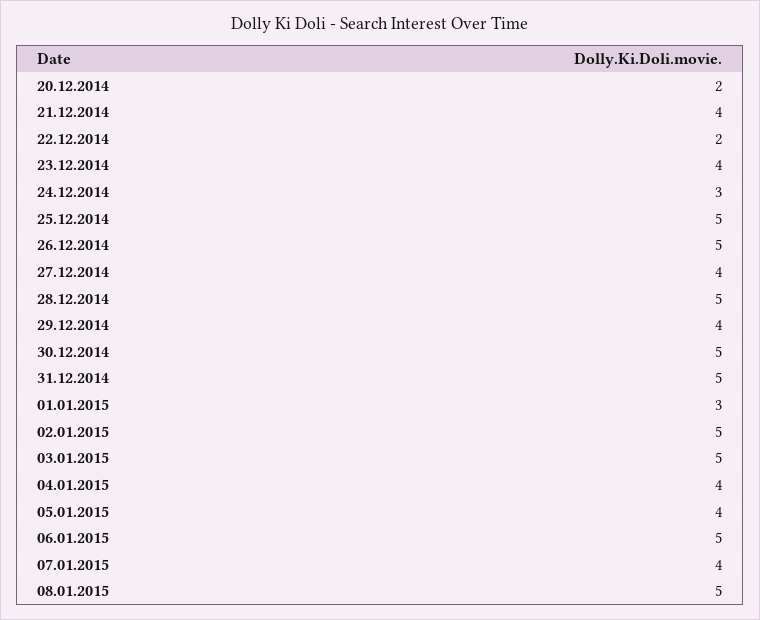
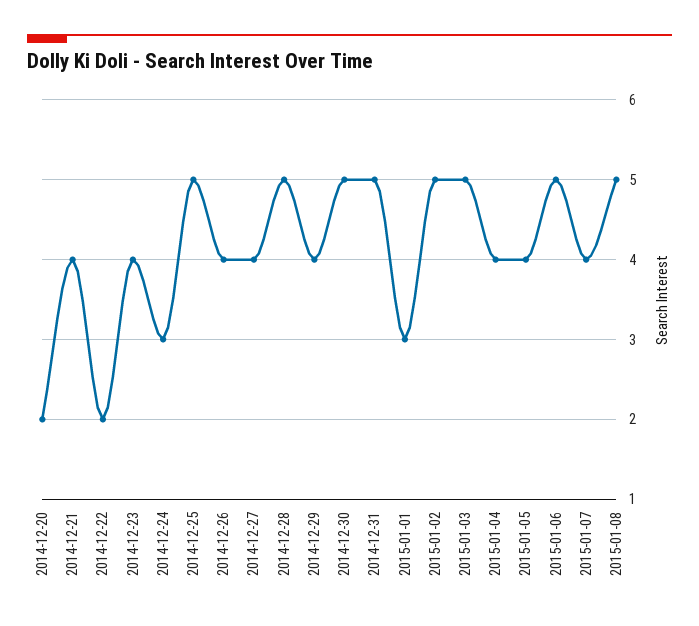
  {
    "20.12.2014": 2,
    "21.12.2014": 4,
    "22.12.2014": 2,
    "23.12.2014": 4,
    "24.12.2014": 3,
    "25.12.2014": 5,
-   "26.12.2014": 5,
+   "26.12.2014": 4,
    "27.12.2014": 4,
    "28.12.2014": 5,
    "29.12.2014": 4,
    "30.12.2014": 5,
    "31.12.2014": 5,
    "01.01.2015": 3,
    "02.01.2015": 5,
    "03.01.2015": 5,
    "04.01.2015": 4,
    "05.01.2015": 4,
    "06.01.2015": 5,
    "07.01.2015": 4,
    "08.01.2015": 5
  }

